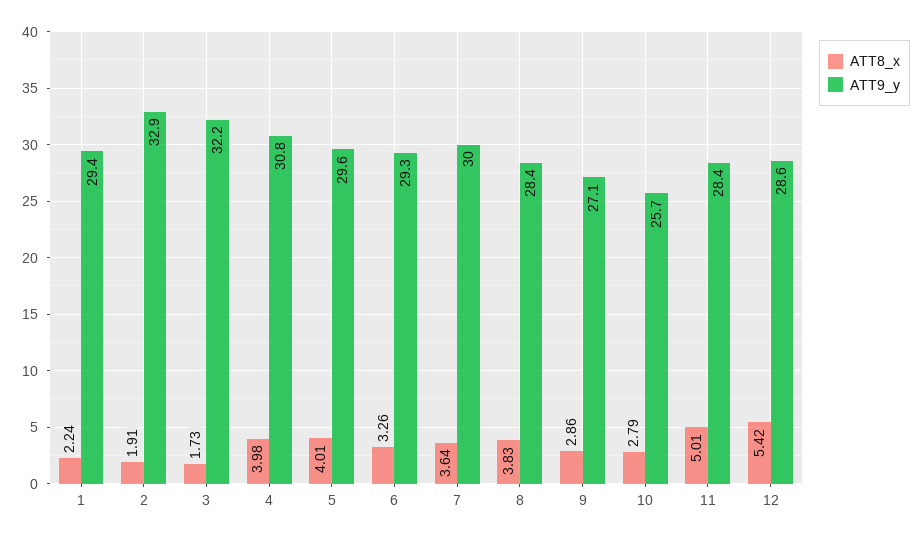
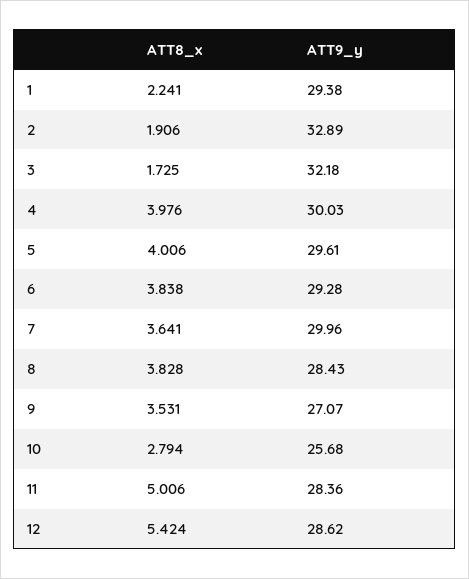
  {
    "ATT8_x": {
      "1": 2.241,
      "2": 1.906,
      "3": 1.725,
      "4": 3.976,
      "5": 4.006,
-     "6": 3.26,
+     "6": 3.838,
      "7": 3.641,
      "8": 3.828,
-     "9": 2.86,
+     "9": 3.531,
      "10": 2.794,
      "11": 5.006,
      "12": 5.424
    },
    "ATT9_y": {
      "1": 29.38,
      "2": 32.89,
      "3": 32.18,
-     "4": 30.8,
+     "4": 30.03,
      "5": 29.61,
      "6": 29.28,
      "7": 29.96,
      "8": 28.43,
      "9": 27.07,
      "10": 25.68,
      "11": 28.36,
      "12": 28.62
    }
  }

